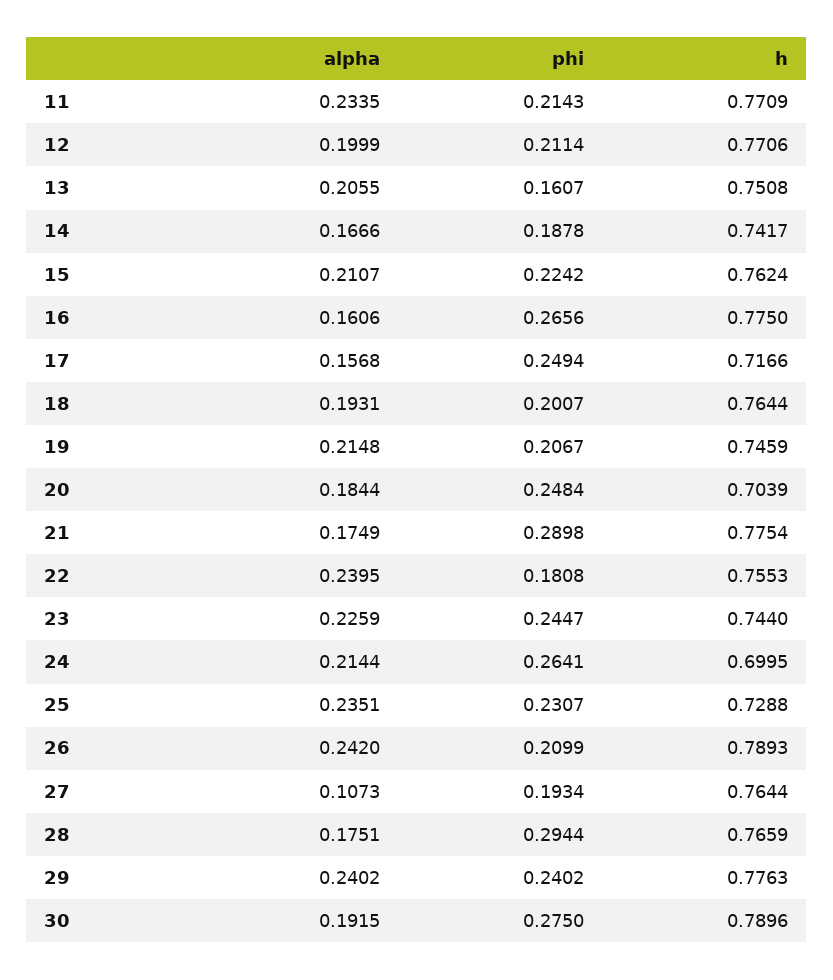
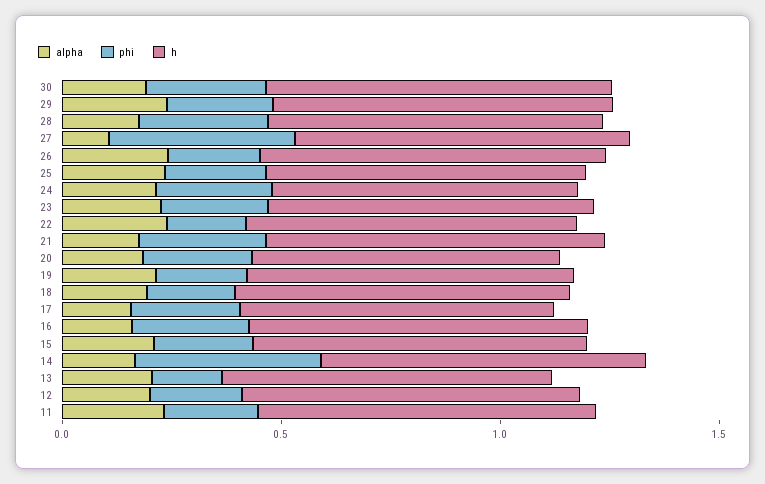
  {
    "alpha": {
      "11": 0.2335,
      "12": 0.1999,
      "13": 0.2055,
      "14": 0.1666,
      "15": 0.2107,
      "16": 0.1606,
      "17": 0.1568,
      "18": 0.1931,
      "19": 0.2148,
      "20": 0.1844,
      "21": 0.1749,
      "22": 0.2395,
      "23": 0.2259,
      "24": 0.2144,
      "25": 0.2351,
      "26": 0.242,
      "27": 0.1073,
      "28": 0.1751,
      "29": 0.2402,
      "30": 0.1915
    },
    "phi": {
      "11": 0.2143,
      "12": 0.2114,
      "13": 0.1607,
-     "14": 0.1878,
+     "14": 0.4,
      "15": 0.2242,
      "16": 0.2656,
      "17": 0.2494,
      "18": 0.2007,
      "19": 0.2067,
      "20": 0.2484,
      "21": 0.2898,
      "22": 0.1808,
      "23": 0.2447,
      "24": 0.2641,
      "25": 0.2307,
      "26": 0.2099,
-     "27": 0.1934,
+     "27": 0.4,
      "28": 0.2944,
      "29": 0.2402,
      "30": 0.275
    },
    "h": {
      "11": 0.7709,
      "12": 0.7706,
      "13": 0.7508,
      "14": 0.7417,
      "15": 0.7624,
      "16": 0.775,
      "17": 0.7166,
      "18": 0.7644,
      "19": 0.7459,
      "20": 0.7039,
      "21": 0.7754,
      "22": 0.7553,
      "23": 0.744,
      "24": 0.6995,
      "25": 0.7288,
      "26": 0.7893,
      "27": 0.7644,
      "28": 0.7659,
      "29": 0.7763,
      "30": 0.7896
    }
  }

